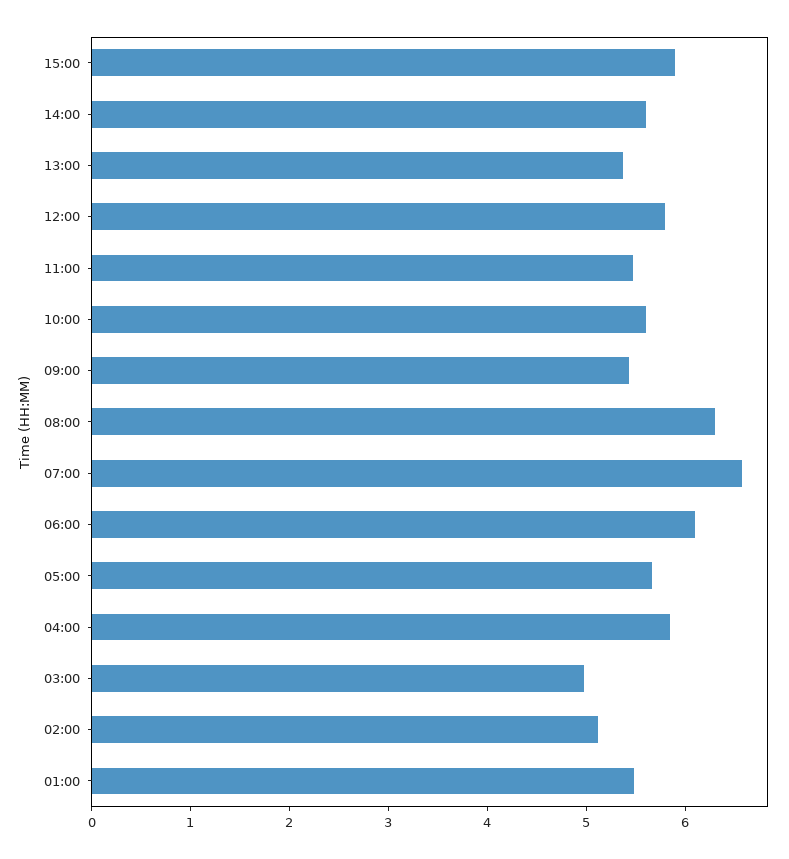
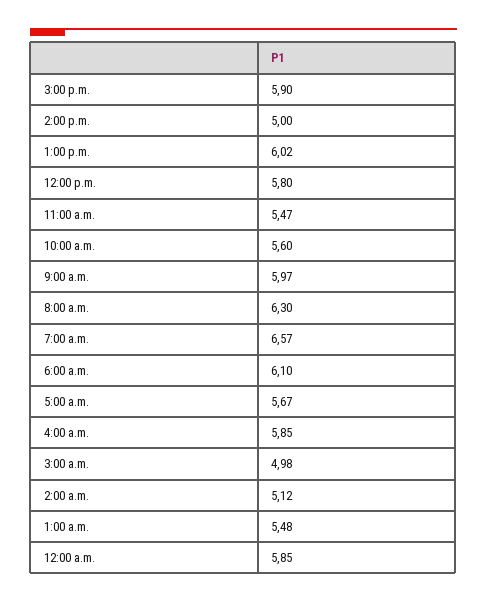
  {
    "15:00": 5.9,
-   "14:00": 5.6,
+   "14:00": 5,
-   "13:00": 5.4,
+   "13:00": 6.02,
    "12:00": 5.8,
    "11:00": 5.47,
    "10:00": 5.6,
-   "09:00": 5.4,
+   "09:00": 5.97,
    "08:00": 6.3,
    "07:00": 6.57,
    "06:00": 6.1,
    "05:00": 5.67,
    "04:00": 5.85,
    "03:00": 4.98,
    "02:00": 5.12,
-   "01:00": 5.48
+   "01:00": 5.48,
+   "12:00 a.m.": 5.85
  }

